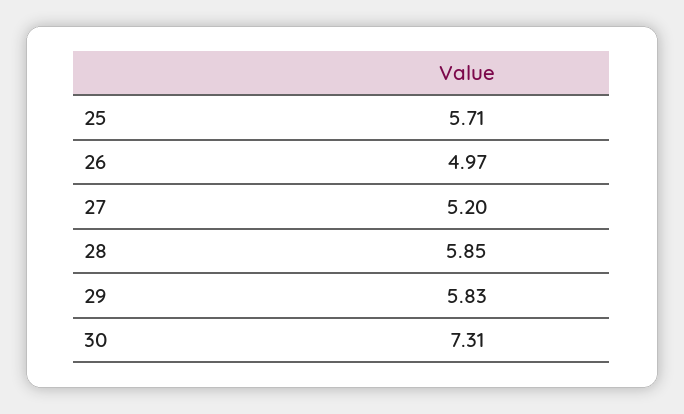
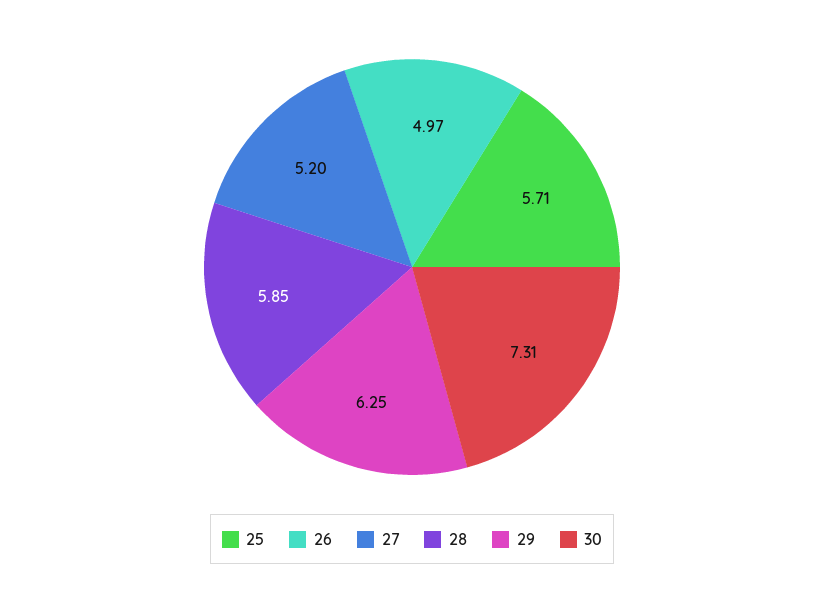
  {
    "25": 5.71,
    "26": 4.97,
    "27": 5.2,
    "28": 5.85,
-   "29": 5.83,
+   "29": 6.25,
    "30": 7.31
  }

